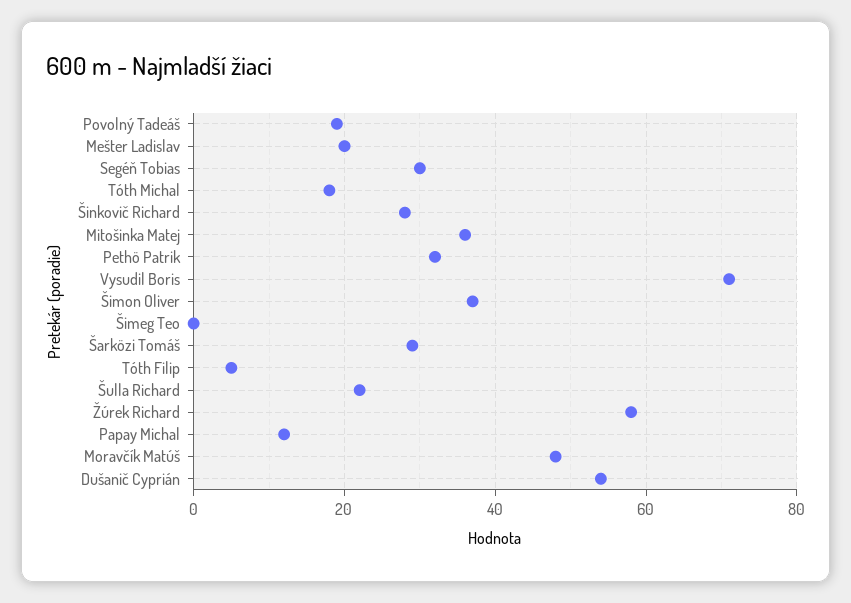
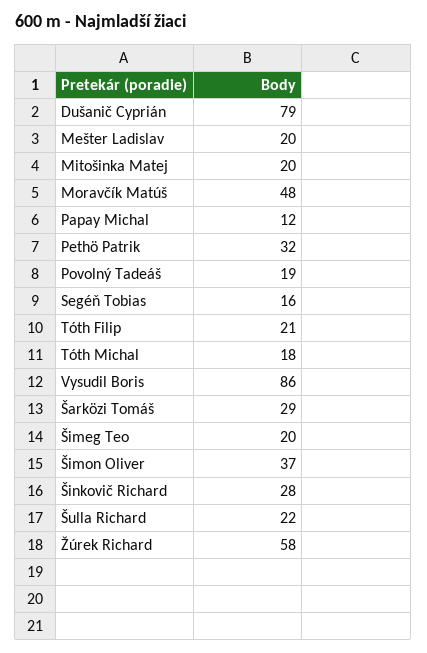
  {
    "Povolný Tadeáš": 19,
    "Mešter Ladislav": 20,
-   "Segéň Tobias": 30,
+   "Segéň Tobias": 16,
    "Tóth Michal": 18,
    "Šinkovič Richard": 28,
-   "Mitošinka Matej": 35,
+   "Mitošinka Matej": 20,
    "Pethö Patrik": 32,
-   "Vysudil Boris": 70,
+   "Vysudil Boris": 86,
    "Šimon Oliver": 37,
-   "Šimeg Teo": 0,
+   "Šimeg Teo": 20,
    "Šarközi Tomáš": 29,
-   "Tóth Filip": 5,
+   "Tóth Filip": 21,
    "Šulla Richard": 22,
    "Žúrek Richard": 58,
    "Papay Michal": 12,
    "Moravčík Matúš": 48,
-   "Dušanič Cyprián": 55
+   "Dušanič Cyprián": 79
  }

